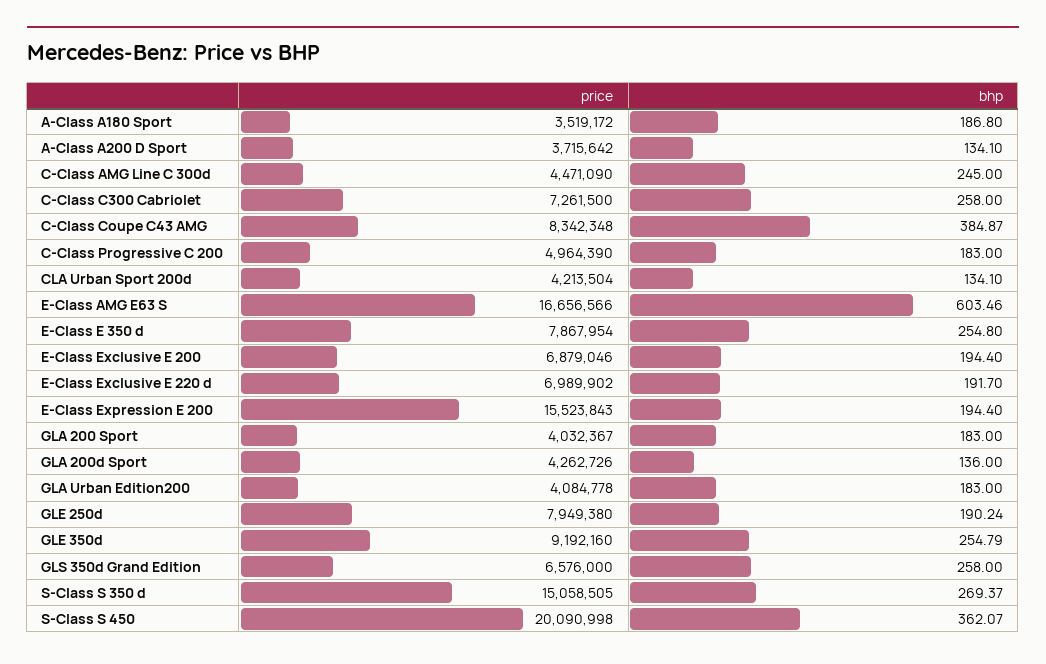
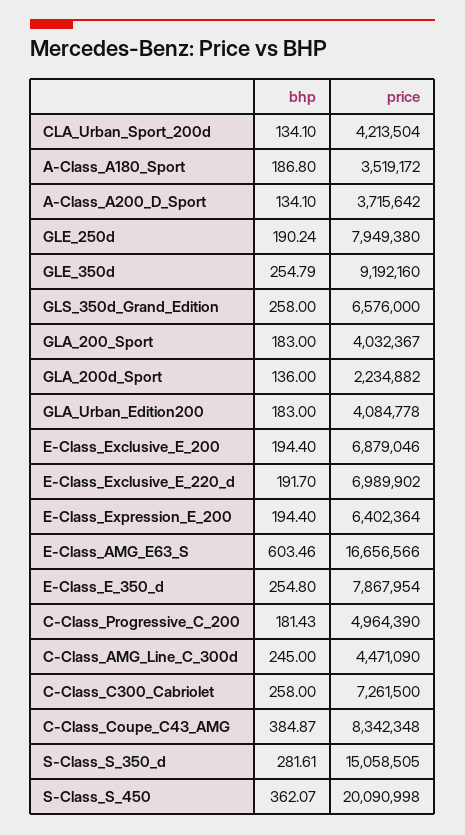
  {
    "price": {
      "A-Class A180 Sport": 3519172,
      "A-Class A200 D Sport": 3715642,
      "C-Class AMG Line C 300d": 4471090,
      "C-Class C300 Cabriolet": 7261500,
      "C-Class Coupe C43 AMG": 8342348,
      "C-Class Progressive C 200": 4964390,
      "CLA Urban Sport 200d": 4213504,
      "E-Class AMG E63 S": 16656566,
      "E-Class E 350 d": 7867954,
      "E-Class Exclusive E 200": 6879046,
      "E-Class Exclusive E 220 d": 6989902,
-     "E-Class Expression E 200": 15523843,
+     "E-Class Expression E 200": 6402364,
      "GLA 200 Sport": 4032367,
-     "GLA 200d Sport": 4262726,
+     "GLA 200d Sport": 2234882,
      "GLA Urban Edition200": 4084778,
      "GLE 250d": 7949380,
      "GLE 350d": 9192160,
      "GLS 350d Grand Edition": 6576000,
      "S-Class S 350 d": 15058505,
      "S-Class S 450": 20090998
    },
    "bhp": {
      "A-Class A180 Sport": 186.8,
      "A-Class A200 D Sport": 134.1,
      "C-Class AMG Line C 300d": 245,
      "C-Class C300 Cabriolet": 258,
      "C-Class Coupe C43 AMG": 384.87,
-     "C-Class Progressive C 200": 183,
+     "C-Class Progressive C 200": 181.43,
      "CLA Urban Sport 200d": 134.1,
      "E-Class AMG E63 S": 603.46,
      "E-Class E 350 d": 254.8,
      "E-Class Exclusive E 200": 194.4,
      "E-Class Exclusive E 220 d": 191.7,
      "E-Class Expression E 200": 194.4,
      "GLA 200 Sport": 183,
      "GLA 200d Sport": 136,
      "GLA Urban Edition200": 183,
      "GLE 250d": 190.24,
      "GLE 350d": 254.79,
      "GLS 350d Grand Edition": 258,
-     "S-Class S 350 d": 269.37,
+     "S-Class S 350 d": 281.61,
      "S-Class S 450": 362.07
    }
  }

